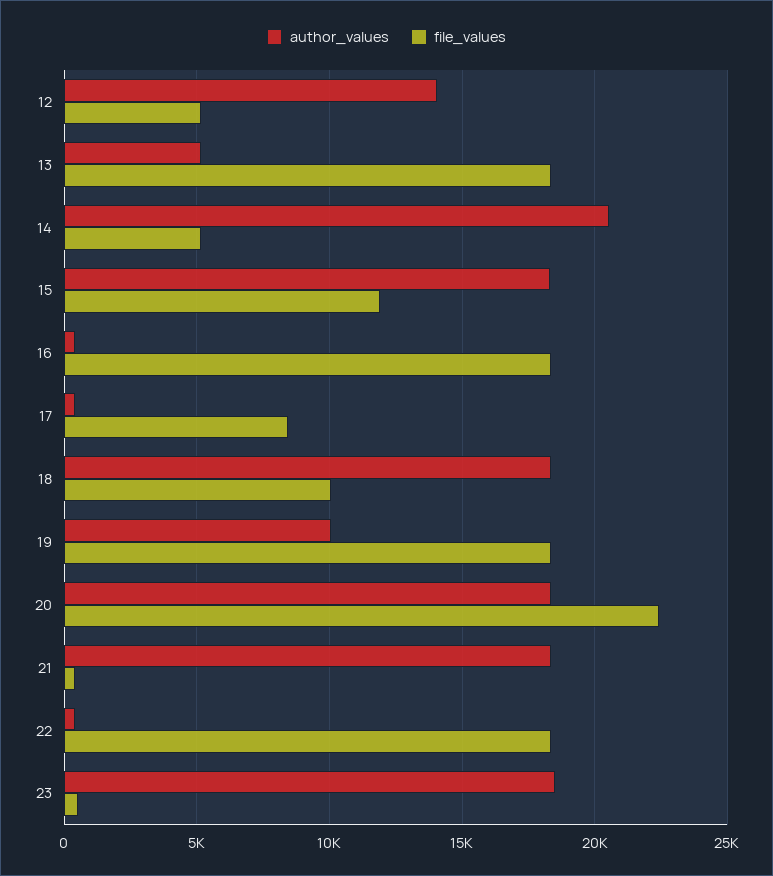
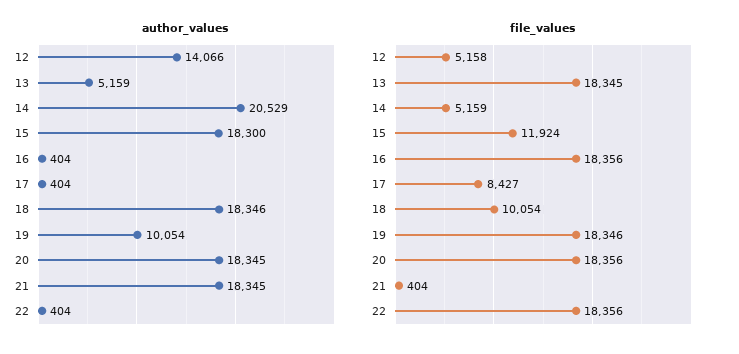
  {
    "author_values": {
      "12": 14066,
      "13": 5159,
      "14": 20529,
      "15": 18300,
      "16": 404,
      "17": 404,
      "18": 18346,
      "19": 10054,
      "20": 18345,
      "21": 18345,
-     "22": 404,
+     "22": 404
-     "23": 18500
    },
    "file_values": {
      "12": 5158,
      "13": 18345,
      "14": 5159,
      "15": 11924,
      "16": 18356,
      "17": 8427,
      "18": 10054,
      "19": 18346,
-     "20": 22500,
+     "20": 18356,
      "21": 404,
-     "22": 18356,
+     "22": 18356
-     "23": 500
    }
  }

